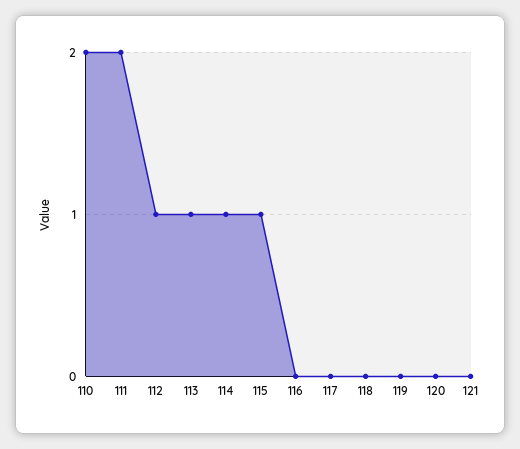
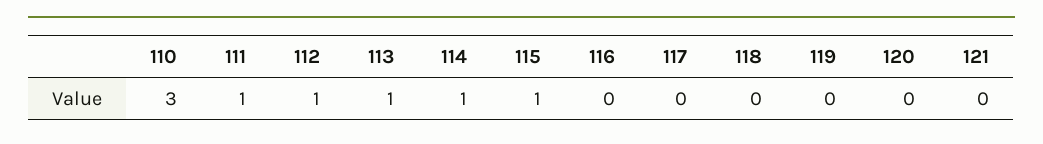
  {
-   "110": 2,
+   "110": 3,
-   "111": 2,
+   "111": 1,
    "112": 1,
    "113": 1,
    "114": 1,
    "115": 1,
    "116": 0,
    "117": 0,
    "118": 0,
    "119": 0,
    "120": 0,
    "121": 0
  }

